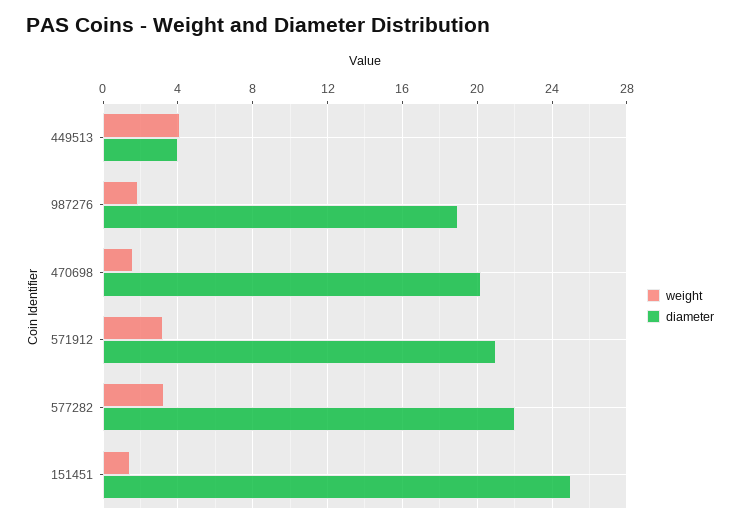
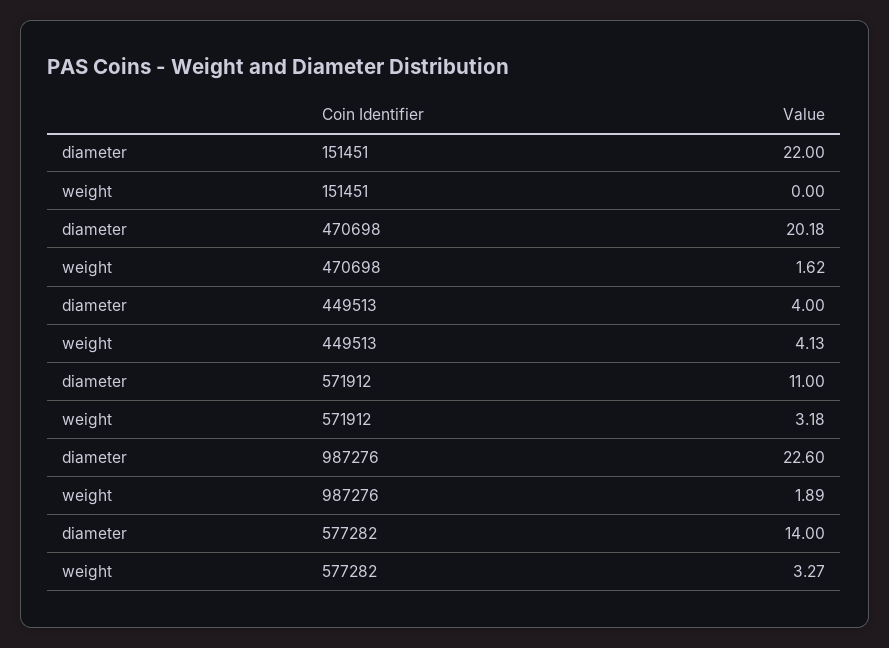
  {
    "weight": {
      "449513": 4.13,
      "987276": 1.89,
      "470698": 1.62,
      "571912": 3.18,
      "577282": 3.27,
-     "151451": 1.5
+     "151451": 0
    },
    "diameter": {
      "449513": 4,
-     "987276": 19,
+     "987276": 22.6,
      "470698": 20.18,
-     "571912": 21,
+     "571912": 11,
-     "577282": 22,
+     "577282": 14,
-     "151451": 25
+     "151451": 22
    }
  }

